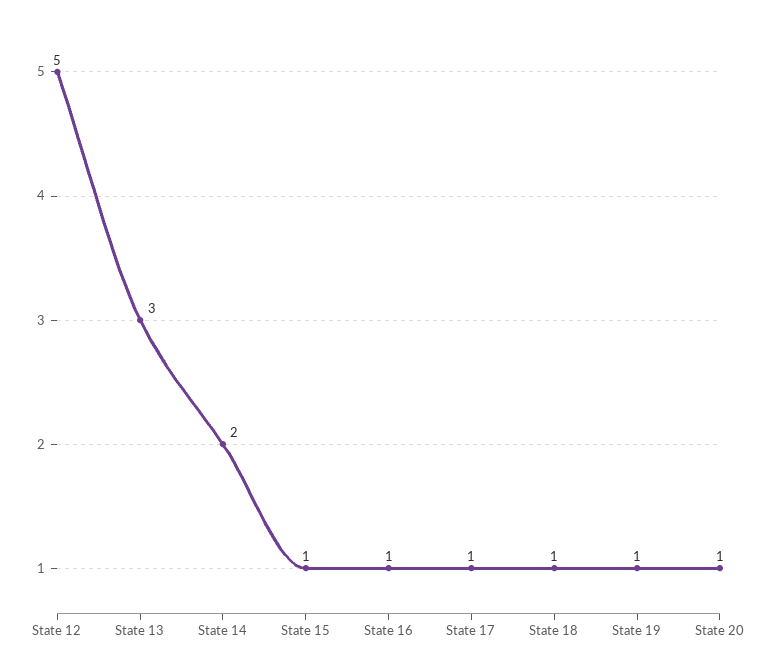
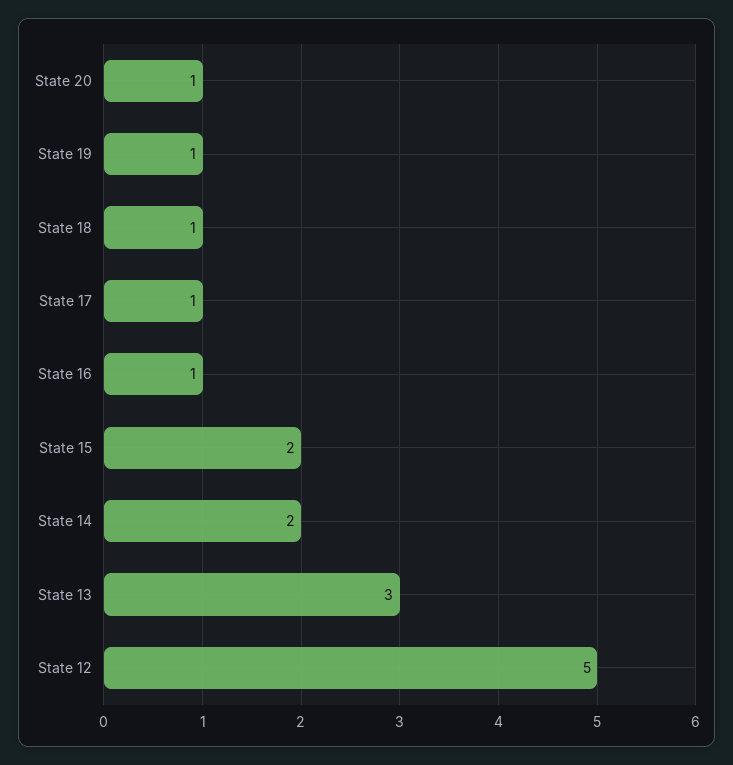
  {
    "State 12": 5,
    "State 13": 3,
    "State 14": 2,
-   "State 15": 1,
+   "State 15": 2,
    "State 16": 1,
    "State 17": 1,
    "State 18": 1,
    "State 19": 1,
    "State 20": 1
  }

